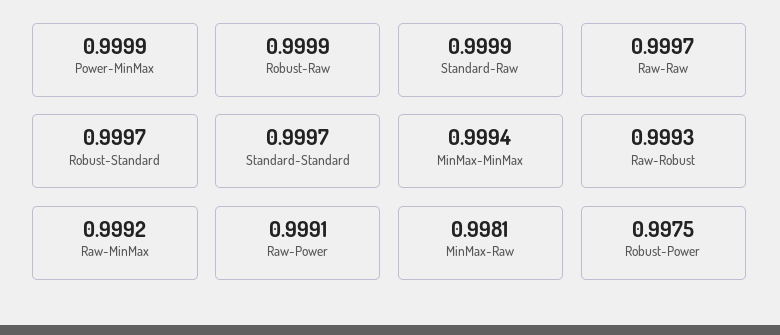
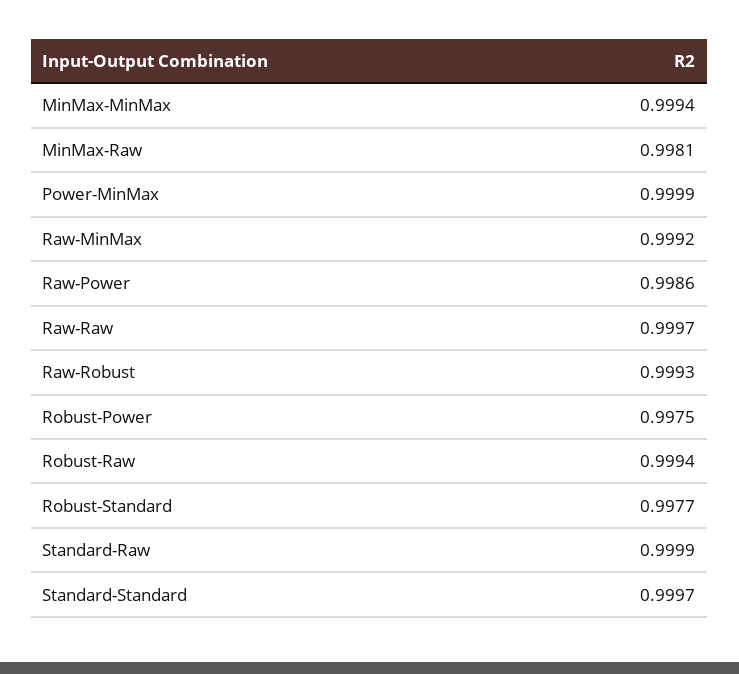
  {
    "Power-MinMax": 0.9999,
-   "Robust-Raw": 0.9999,
+   "Robust-Raw": 0.9994,
    "Standard-Raw": 0.9999,
    "Raw-Raw": 0.9997,
-   "Robust-Standard": 0.9997,
+   "Robust-Standard": 0.9977,
    "Standard-Standard": 0.9997,
    "MinMax-MinMax": 0.9994,
    "Raw-Robust": 0.9993,
    "Raw-MinMax": 0.9992,
-   "Raw-Power": 0.9991,
+   "Raw-Power": 0.9986,
    "MinMax-Raw": 0.9981,
    "Robust-Power": 0.9975
  }

